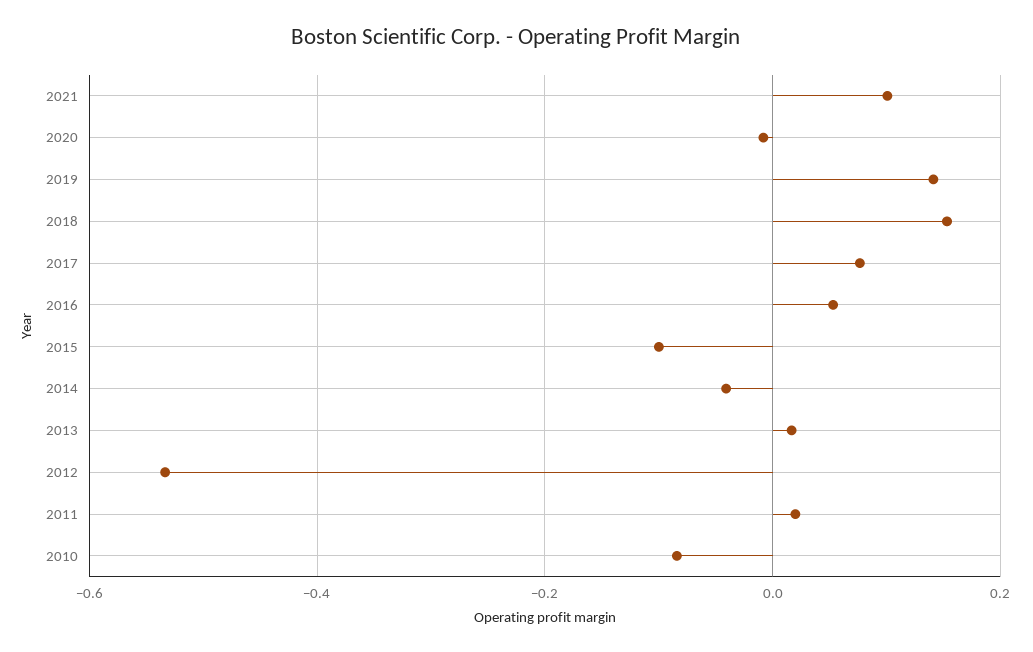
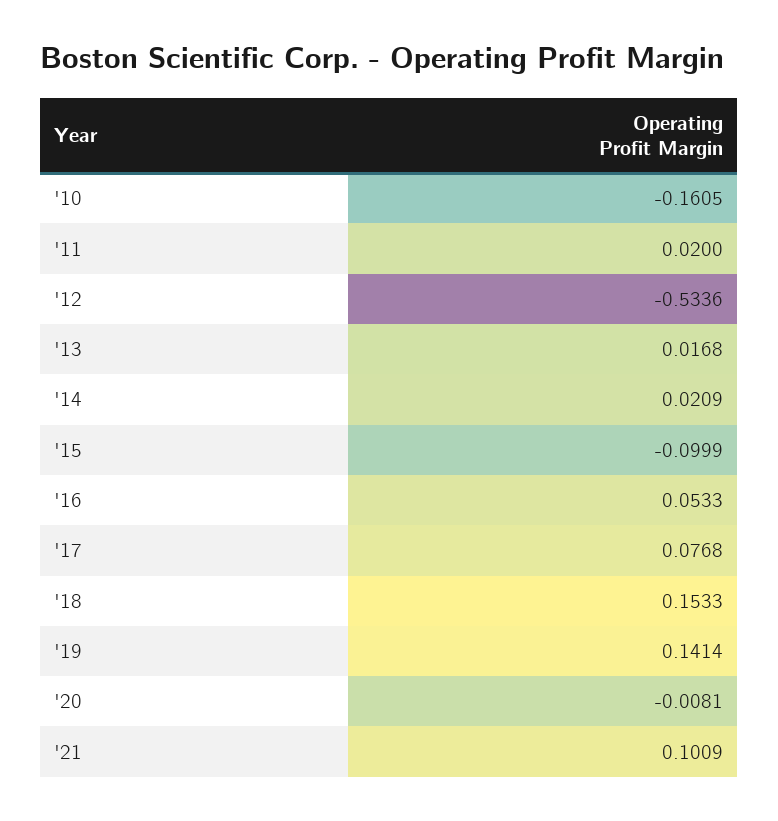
  {
    "2021": 0.1009,
    "2020": -0.0081,
    "2019": 0.1414,
    "2018": 0.1533,
    "2017": 0.0768,
    "2016": 0.0533,
    "2015": -0.0999,
-   "2014": -0.04,
+   "2014": 0.0209,
    "2013": 0.0168,
    "2012": -0.5336,
    "2011": 0.02,
-   "2010": -0.08
+   "2010": -0.1605
  }

